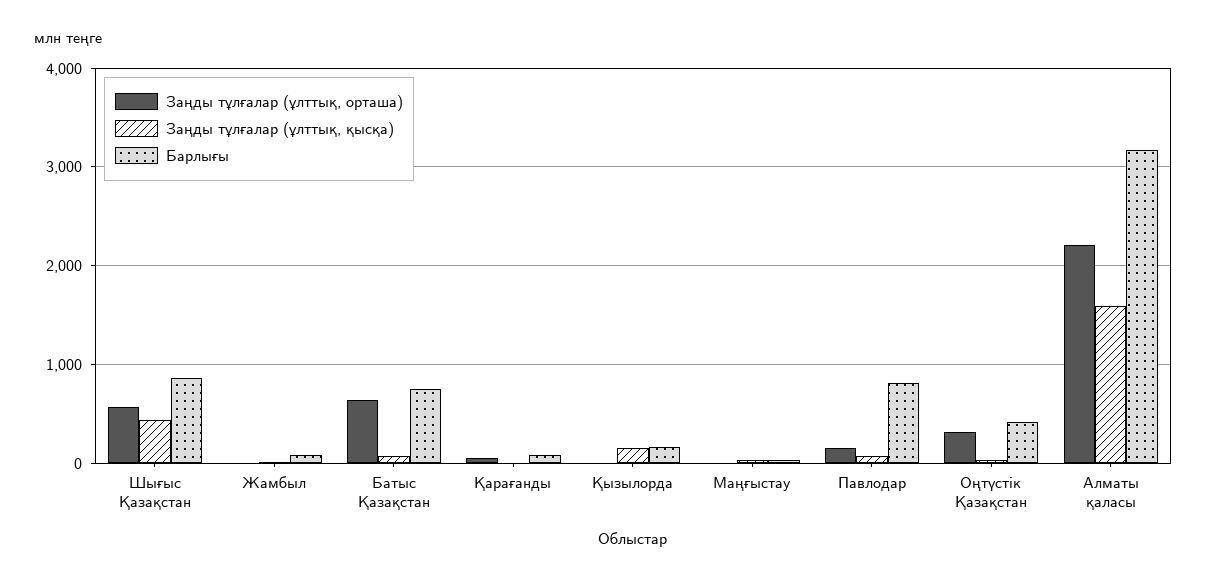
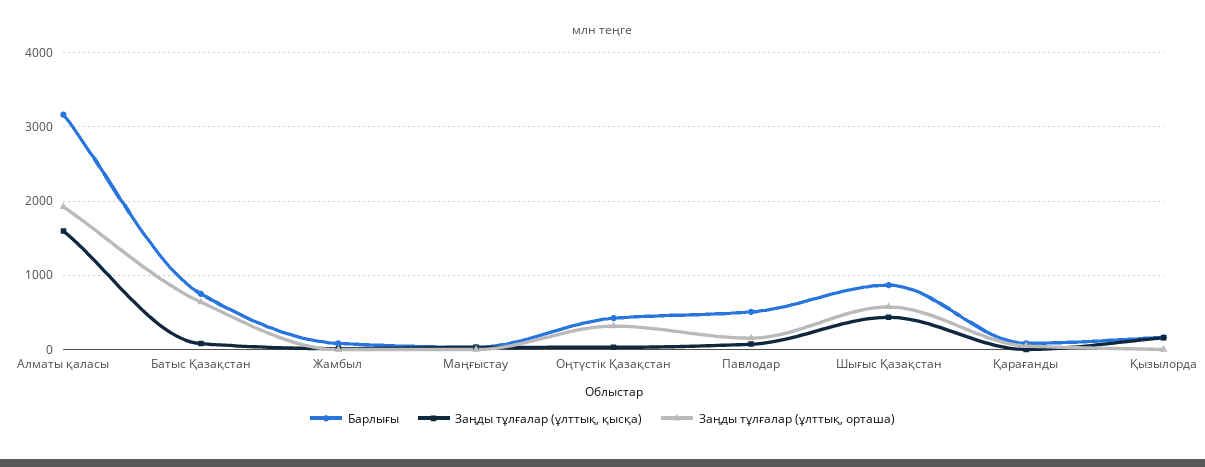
  {
    "Заңды тұлғалар (ұлттық, орташа)": {
      "Шығыс Қазақстан": 600,
      "Жамбыл": 0,
      "Батыс Қазақстан": 600,
      "Қарағанды": 0,
      "Қызылорда": 0,
      "Маңғыстау": 0,
      "Павлодар": 200,
      "Оңтүстік Қазақстан": 300,
-     "Алматы қаласы": 2200
+     "Алматы қаласы": 1900
    },
    "Заңды тұлғалар (ұлттық, қысқа)": {
      "Шығыс Қазақстан": 400,
      "Жамбыл": 0,
      "Батыс Қазақстан": 100,
      "Қарағанды": 0,
      "Қызылорда": 200,
      "Маңғыстау": 0,
      "Павлодар": 100,
      "Оңтүстік Қазақстан": 0,
      "Алматы қаласы": 1600
    },
    "Барлығы": {
      "Шығыс Қазақстан": 900,
      "Жамбыл": 100,
      "Батыс Қазақстан": 700,
      "Қарағанды": 100,
      "Қызылорда": 200,
      "Маңғыстау": 0,
-     "Павлодар": 800,
+     "Павлодар": 500,
      "Оңтүстік Қазақстан": 400,
      "Алматы қаласы": 3200
    }
  }

